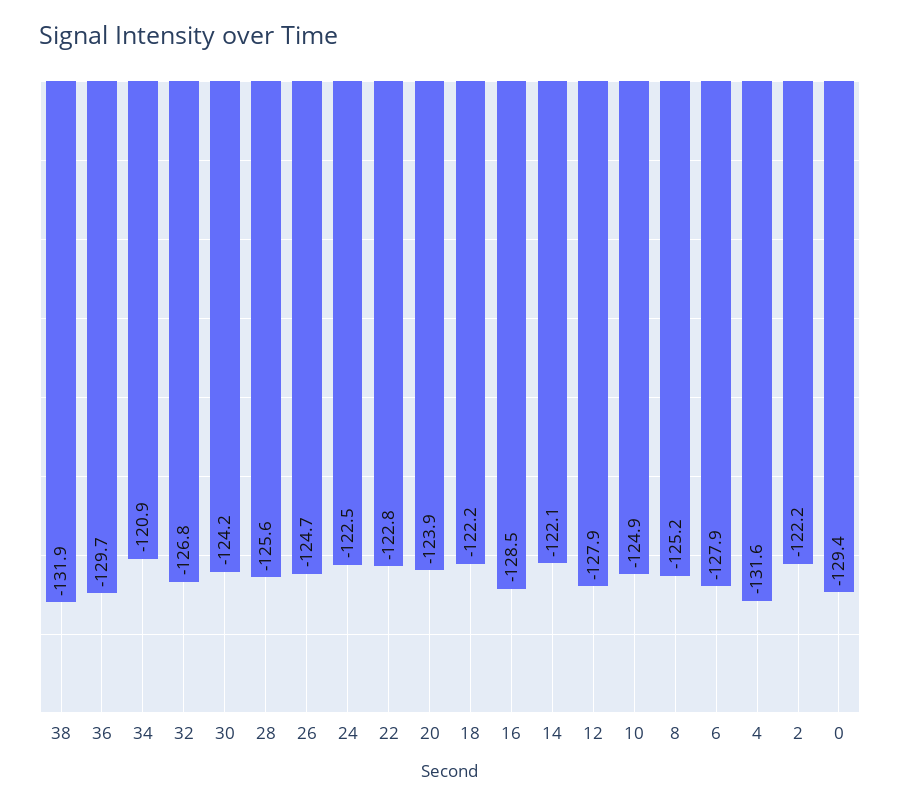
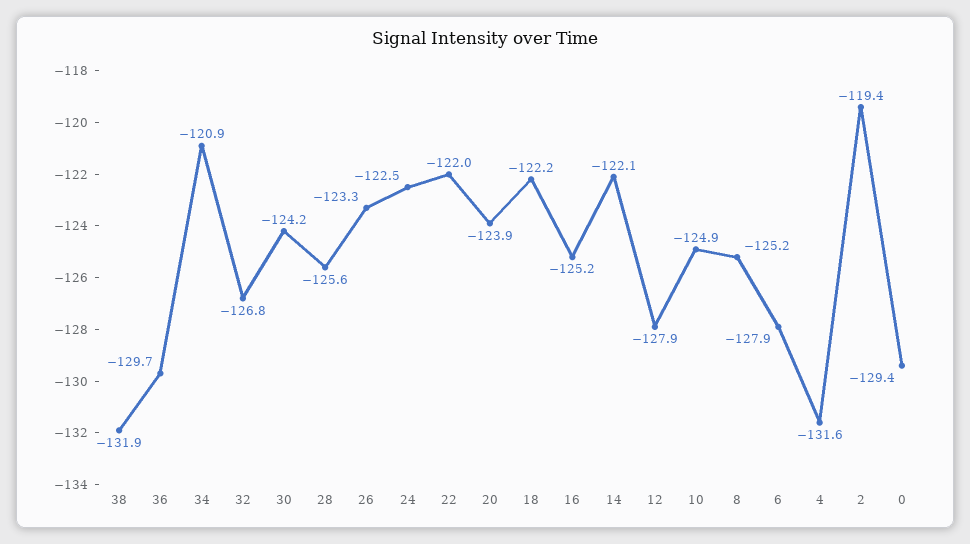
  {
    "38": -131.9,
    "36": -129.7,
    "34": -120.9,
    "32": -126.8,
    "30": -124.2,
    "28": -125.6,
-   "26": -124.7,
+   "26": -123.3,
    "24": -122.5,
-   "22": -122.8,
+   "22": -122,
    "20": -123.9,
    "18": -122.2,
-   "16": -128.5,
+   "16": -125.2,
    "14": -122.1,
    "12": -127.9,
    "10": -124.9,
    "8": -125.2,
    "6": -127.9,
    "4": -131.6,
-   "2": -122.2,
+   "2": -119.4,
    "0": -129.4
  }

